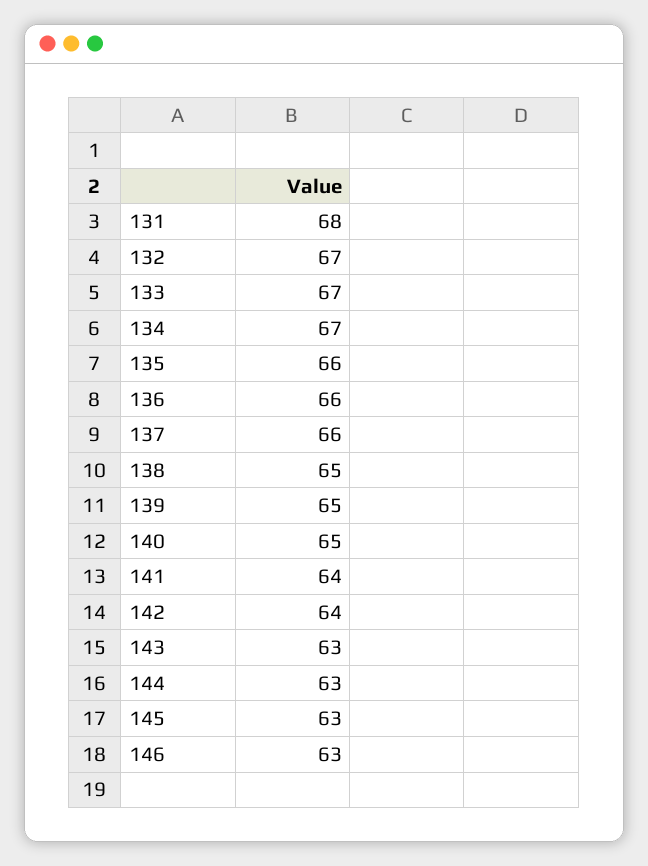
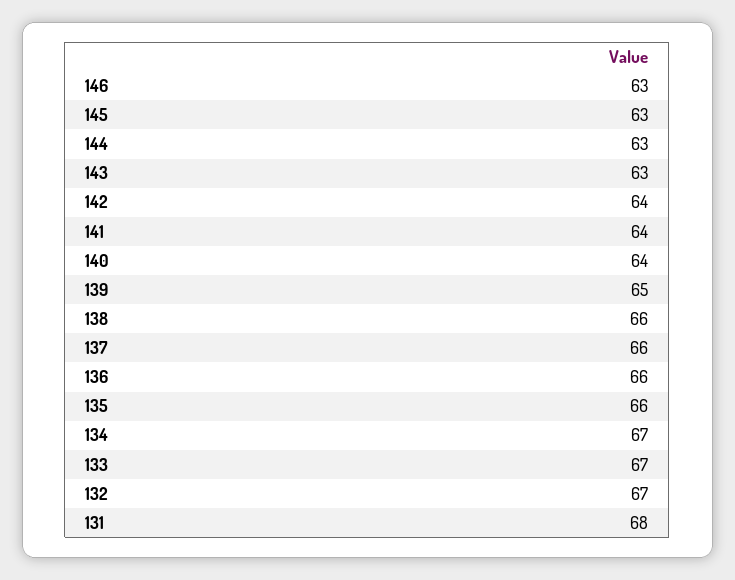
  {
    "131": 68,
    "132": 67,
    "133": 67,
    "134": 67,
    "135": 66,
    "136": 66,
    "137": 66,
-   "138": 65,
+   "138": 66,
    "139": 65,
-   "140": 65,
+   "140": 64,
    "141": 64,
    "142": 64,
    "143": 63,
    "144": 63,
    "145": 63,
    "146": 63
  }

